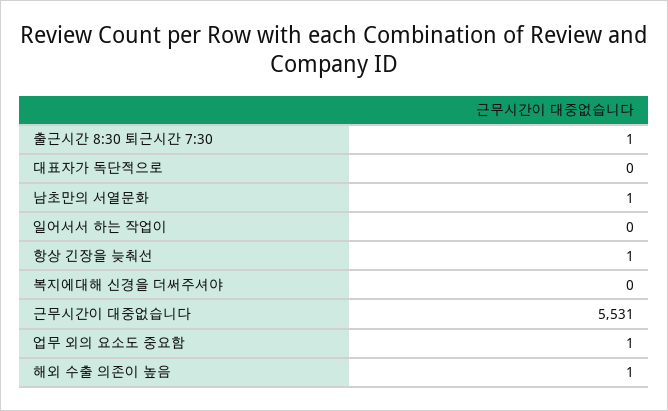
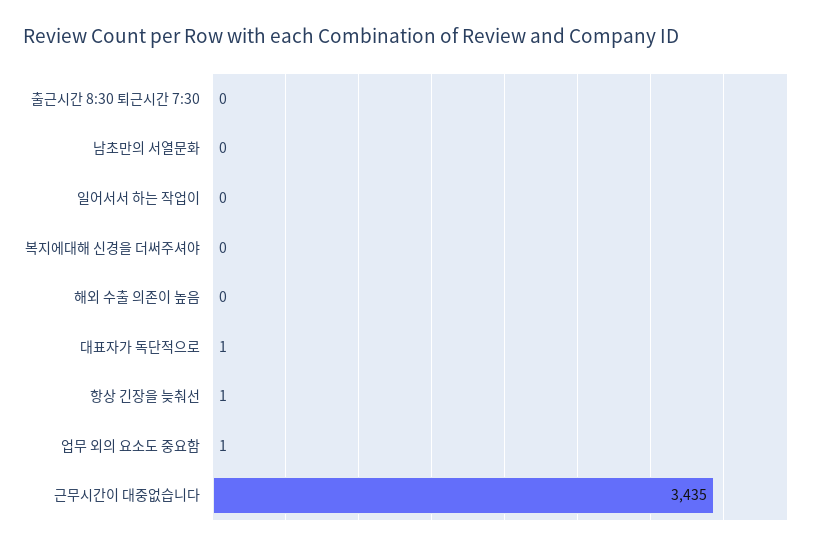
  {
-   "출근시간 8:30 퇴근시간 7:30": 1,
+   "출근시간 8:30 퇴근시간 7:30": 0,
-   "대표자가 독단적으로": 0,
+   "대표자가 독단적으로": 1,
-   "남초만의 서열문화": 1,
+   "남초만의 서열문화": 0,
    "일어서서 하는 작업이": 0,
    "항상 긴장을 늦춰선": 1,
    "복지에대해 신경을 더써주셔야": 0,
-   "근무시간이 대중없습니다": 5531,
+   "근무시간이 대중없습니다": 3435,
    "업무 외의 요소도 중요함": 1,
-   "해외 수출 의존이 높음": 1
+   "해외 수출 의존이 높음": 0
  }

